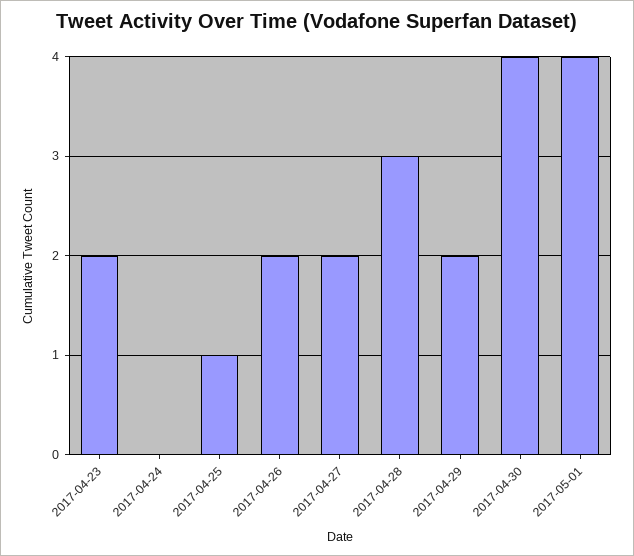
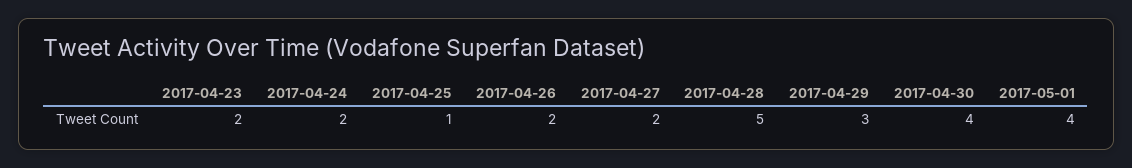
  {
    "2017-04-23": 2,
-   "2017-04-24": 0,
+   "2017-04-24": 2,
    "2017-04-25": 1,
    "2017-04-26": 2,
    "2017-04-27": 2,
-   "2017-04-28": 3,
+   "2017-04-28": 5,
-   "2017-04-29": 2,
+   "2017-04-29": 3,
    "2017-04-30": 4,
    "2017-05-01": 4
  }

